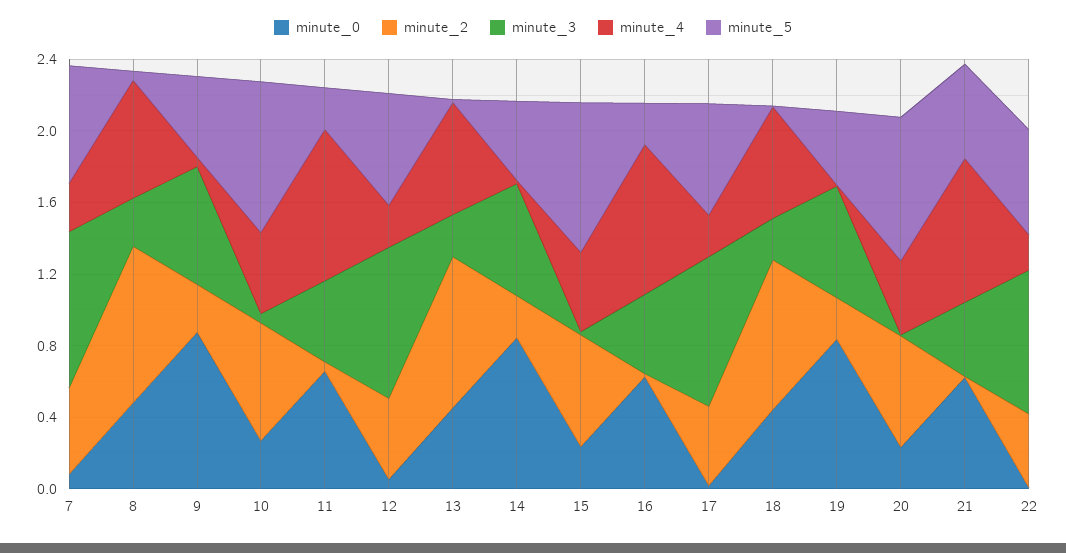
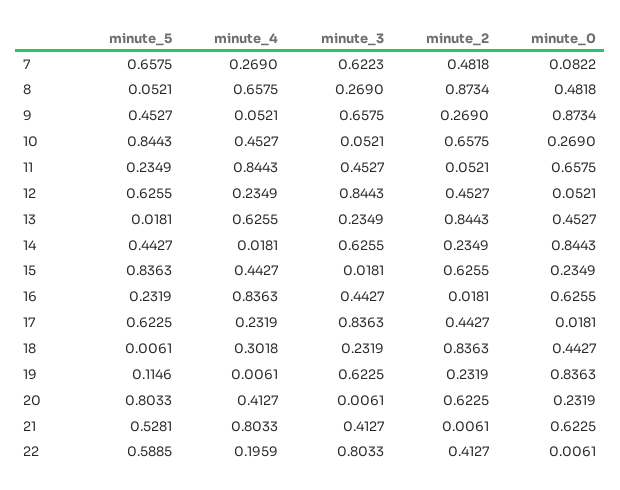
  {
    "minute_0": {
      "7": 0.0822,
      "8": 0.4818,
      "9": 0.8734,
      "10": 0.269,
      "11": 0.6575,
      "12": 0.0521,
      "13": 0.4527,
      "14": 0.8443,
      "15": 0.2349,
      "16": 0.6255,
      "17": 0.0181,
      "18": 0.4427,
      "19": 0.8363,
      "20": 0.2319,
      "21": 0.6225,
      "22": 0.0061
    },
    "minute_2": {
      "7": 0.4818,
      "8": 0.8734,
      "9": 0.269,
      "10": 0.6575,
      "11": 0.0521,
      "12": 0.4527,
      "13": 0.8443,
      "14": 0.2349,
      "15": 0.6255,
      "16": 0.0181,
      "17": 0.4427,
      "18": 0.8363,
      "19": 0.2319,
      "20": 0.6225,
      "21": 0.0061,
      "22": 0.4127
    },
    "minute_3": {
-     "7": 0.9,
+     "7": 0.6223,
      "8": 0.269,
      "9": 0.6575,
      "10": 0.0521,
      "11": 0.4527,
      "12": 0.8443,
      "13": 0.2349,
      "14": 0.6255,
      "15": 0.0181,
      "16": 0.4427,
      "17": 0.8363,
      "18": 0.2319,
      "19": 0.6225,
      "20": 0.0061,
      "21": 0.4127,
      "22": 0.8033
    },
    "minute_4": {
      "7": 0.269,
      "8": 0.6575,
      "9": 0.0521,
      "10": 0.4527,
      "11": 0.8443,
      "12": 0.2349,
      "13": 0.6255,
      "14": 0.0181,
      "15": 0.4427,
      "16": 0.8363,
      "17": 0.2319,
-     "18": 0.6,
+     "18": 0.3018,
      "19": 0.0061,
      "20": 0.4127,
      "21": 0.8033,
      "22": 0.1959
    },
    "minute_5": {
      "7": 0.6575,
      "8": 0.0521,
      "9": 0.4527,
      "10": 0.8443,
      "11": 0.2349,
      "12": 0.6255,
      "13": 0.0181,
      "14": 0.4427,
      "15": 0.8363,
      "16": 0.2319,
      "17": 0.6225,
      "18": 0.0061,
-     "19": 0.4,
+     "19": 0.1146,
      "20": 0.8033,
      "21": 0.5281,
      "22": 0.5885
    }
  }

